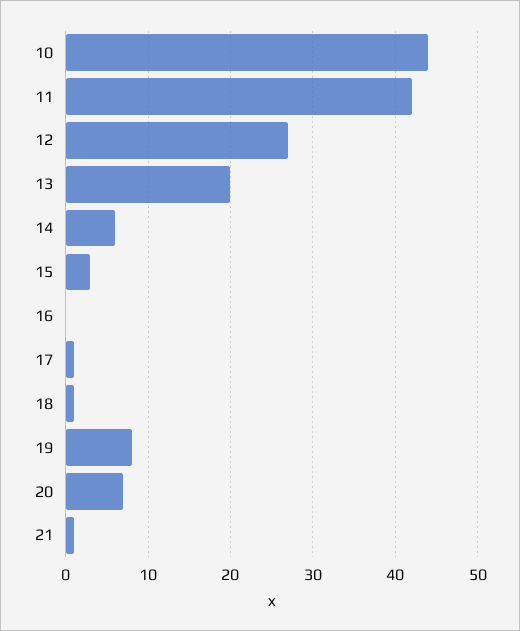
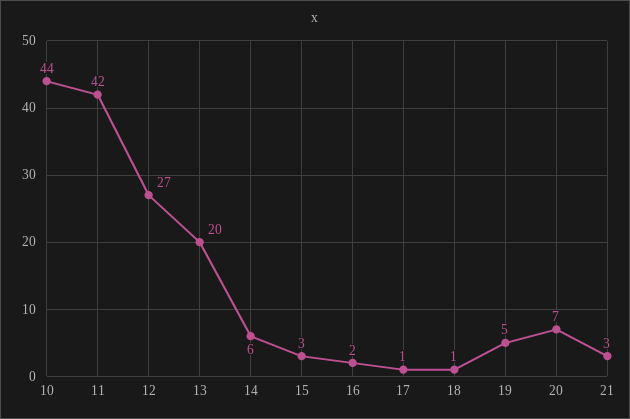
  {
    "10": 44,
    "11": 42,
    "12": 27,
    "13": 20,
    "14": 6,
    "15": 3,
-   "16": 0,
+   "16": 2,
    "17": 1,
    "18": 1,
-   "19": 8,
+   "19": 5,
    "20": 7,
-   "21": 1
+   "21": 3
  }

